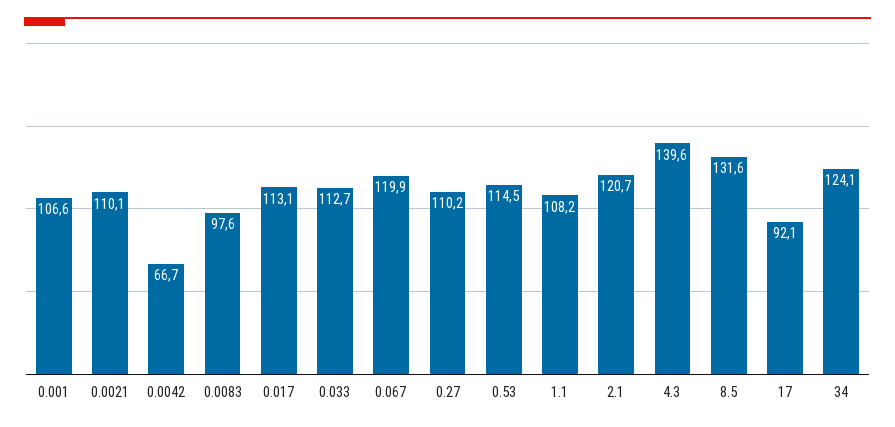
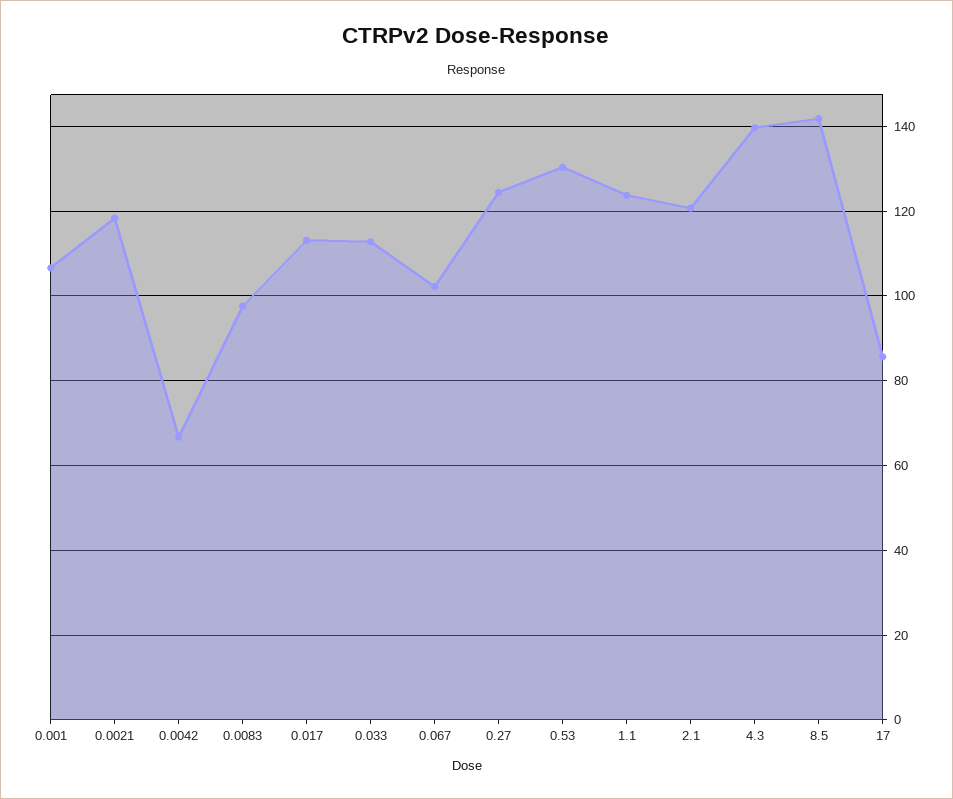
  {
    "0.001": 106.6,
-   "0.0021": 110.1,
+   "0.0021": 118,
    "0.0042": 66.7,
    "0.0083": 97.6,
    "0.017": 113.1,
    "0.033": 112.7,
-   "0.067": 119.9,
+   "0.067": 102,
-   "0.27": 110.2,
+   "0.27": 124,
-   "0.53": 114.5,
+   "0.53": 130,
-   "1.1": 108.2,
+   "1.1": 124,
    "2.1": 120.7,
    "4.3": 139.6,
-   "8.5": 131.6,
+   "8.5": 142,
-   "17": 92.1,
+   "17": 86
-   "34": 124.1
  }

